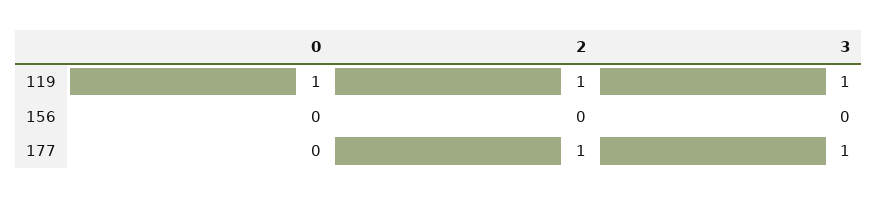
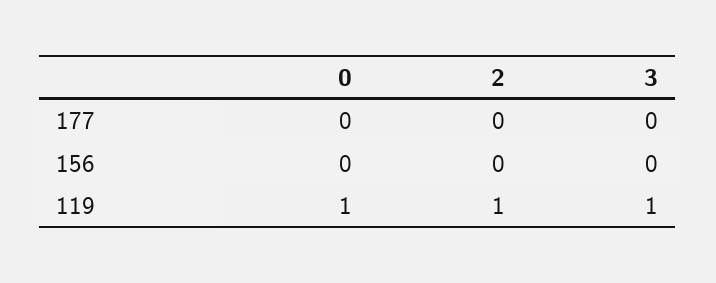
  {
    "0": {
      "119": 1,
      "156": 0,
      "177": 0
    },
    "2": {
      "119": 1,
      "156": 0,
-     "177": 1
+     "177": 0
    },
    "3": {
      "119": 1,
      "156": 0,
-     "177": 1
+     "177": 0
    }
  }

